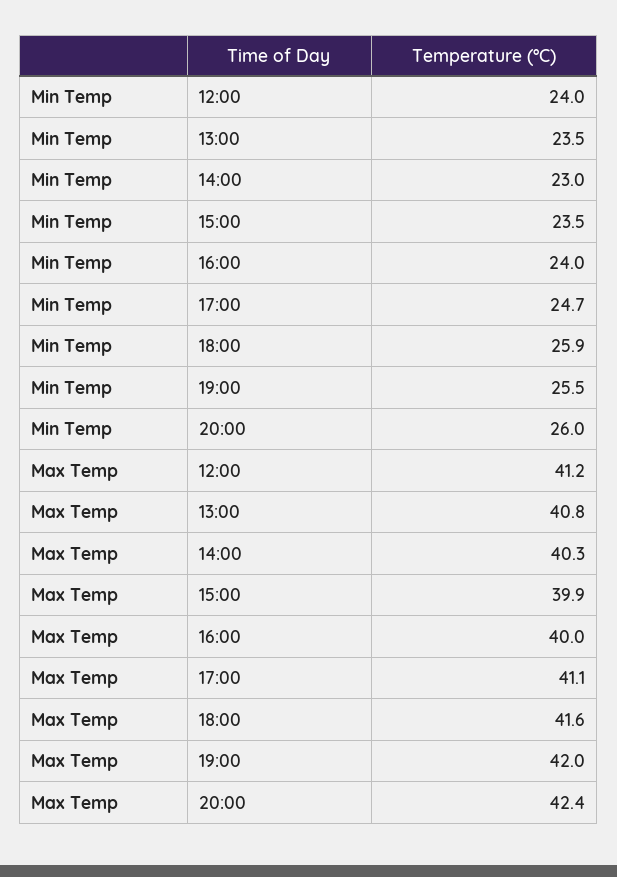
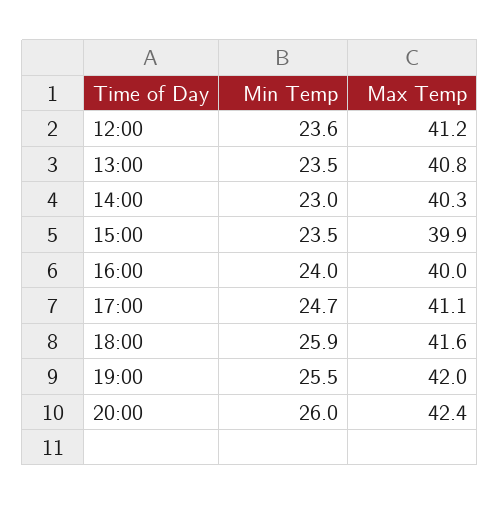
  {
    "Min Temp": {
-     "12:00": 24,
+     "12:00": 23.6,
      "13:00": 23.5,
      "14:00": 23,
      "15:00": 23.5,
      "16:00": 24,
      "17:00": 24.7,
      "18:00": 25.9,
      "19:00": 25.5,
      "20:00": 26
    },
    "Max Temp": {
      "12:00": 41.2,
      "13:00": 40.8,
      "14:00": 40.3,
      "15:00": 39.9,
      "16:00": 40,
      "17:00": 41.1,
      "18:00": 41.6,
      "19:00": 42,
      "20:00": 42.4
    }
  }

